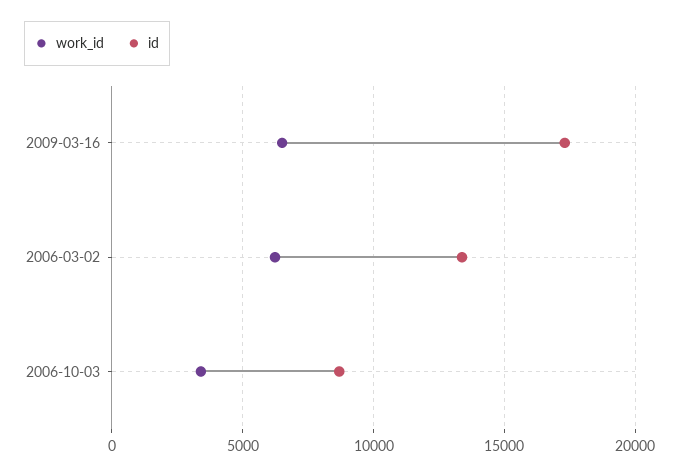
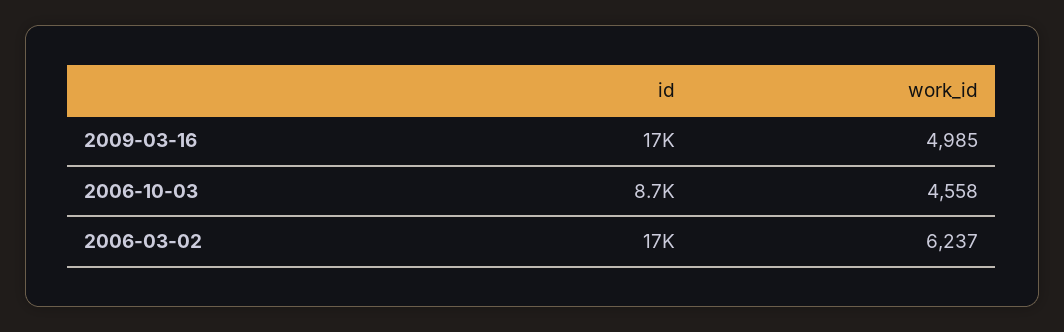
  {
    "work_id": {
-     "2009-03-16": 6500,
+     "2009-03-16": 4985,
      "2006-03-02": 6237,
-     "2006-10-03": 3500
+     "2006-10-03": 4558
    },
    "id": {
      "2009-03-16": 17000,
-     "2006-03-02": 13500,
+     "2006-03-02": 17000,
      "2006-10-03": 8700
    }
  }

